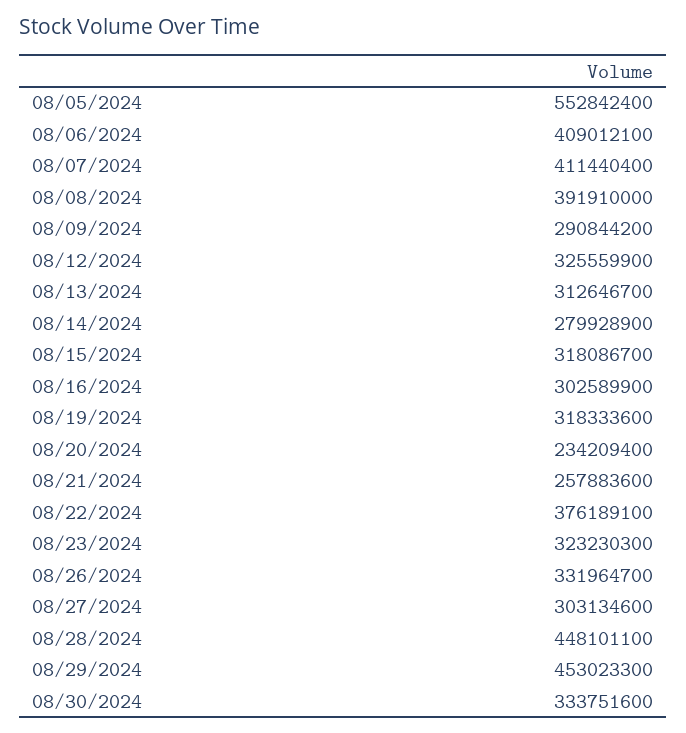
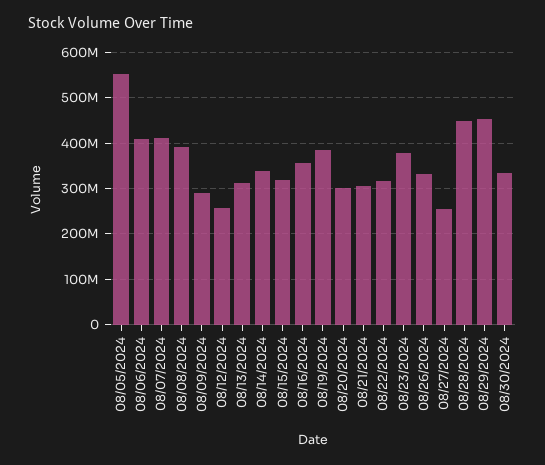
  {
    "08/05/2024": 552842400,
    "08/06/2024": 409012100,
    "08/07/2024": 411440400,
    "08/08/2024": 391910000,
    "08/09/2024": 290844200,
-   "08/12/2024": 325559900,
+   "08/12/2024": 260000000,
    "08/13/2024": 312646700,
-   "08/14/2024": 279928900,
+   "08/14/2024": 340000000,
    "08/15/2024": 318086700,
-   "08/16/2024": 302589900,
+   "08/16/2024": 360000000,
-   "08/19/2024": 318333600,
+   "08/19/2024": 380000000,
-   "08/20/2024": 234209400,
+   "08/20/2024": 300000000,
-   "08/21/2024": 257883600,
+   "08/21/2024": 300000000,
-   "08/22/2024": 376189100,
+   "08/22/2024": 320000000,
-   "08/23/2024": 323230300,
+   "08/23/2024": 380000000,
    "08/26/2024": 331964700,
-   "08/27/2024": 303134600,
+   "08/27/2024": 260000000,
    "08/28/2024": 448101100,
    "08/29/2024": 453023300,
    "08/30/2024": 333751600
  }

